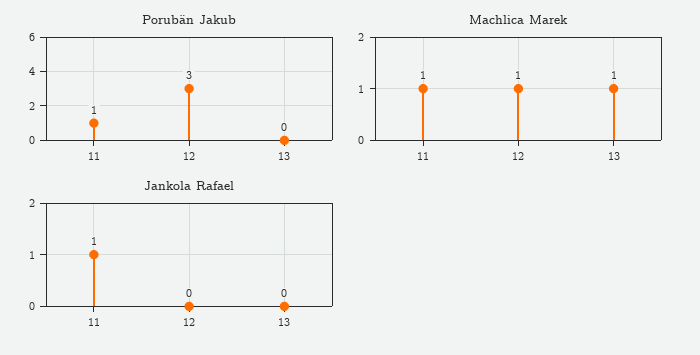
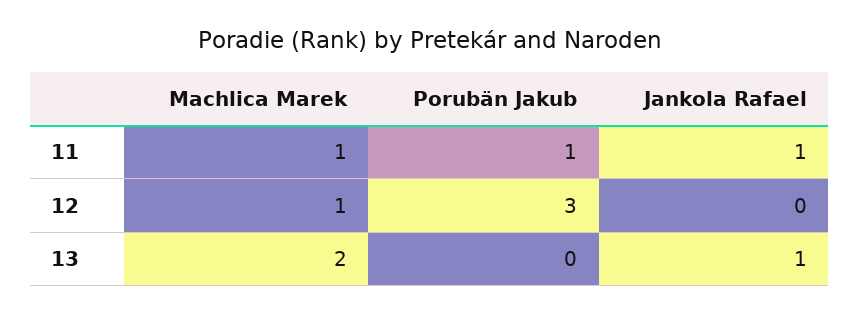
  {
    "Porubän Jakub": {
      "11": 1,
      "12": 3,
      "13": 0
    },
    "Machlica Marek": {
      "11": 1,
      "12": 1,
-     "13": 1
+     "13": 2
    },
    "Jankola Rafael": {
      "11": 1,
      "12": 0,
-     "13": 0
+     "13": 1
    }
  }

